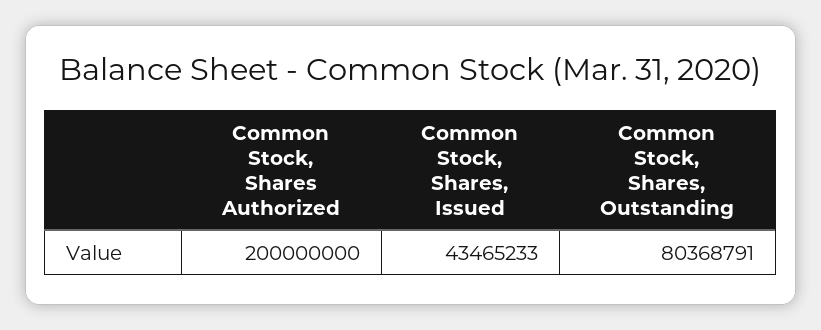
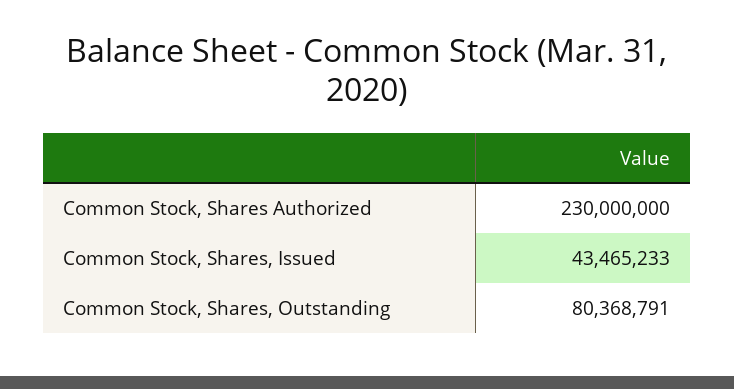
  {
-   "Common Stock, Shares Authorized": 200000000,
+   "Common Stock, Shares Authorized": 230000000,
    "Common Stock, Shares, Issued": 43465233,
    "Common Stock, Shares, Outstanding": 80368791
  }

